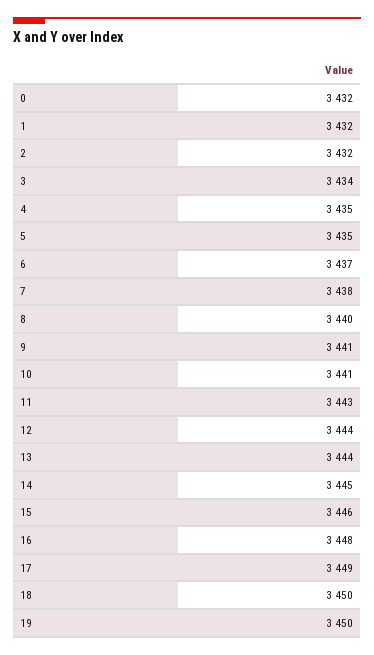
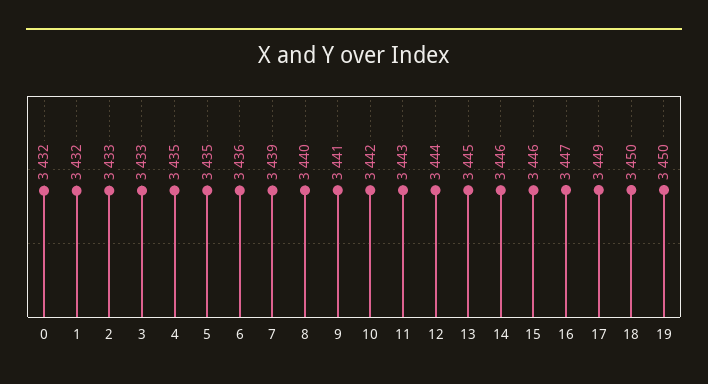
  {
    "0": 3432,
    "1": 3432,
-   "2": 3432,
+   "2": 3433,
-   "3": 3434,
+   "3": 3433,
    "4": 3435,
    "5": 3435,
-   "6": 3437,
+   "6": 3436,
-   "7": 3438,
+   "7": 3439,
    "8": 3440,
    "9": 3441,
-   "10": 3441,
+   "10": 3442,
    "11": 3443,
    "12": 3444,
-   "13": 3444,
+   "13": 3445,
-   "14": 3445,
+   "14": 3446,
    "15": 3446,
-   "16": 3448,
+   "16": 3447,
    "17": 3449,
    "18": 3450,
    "19": 3450
  }

